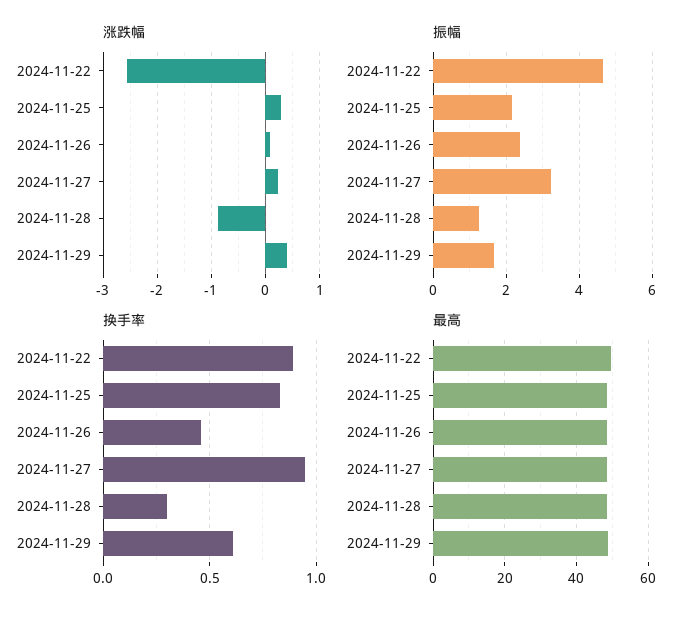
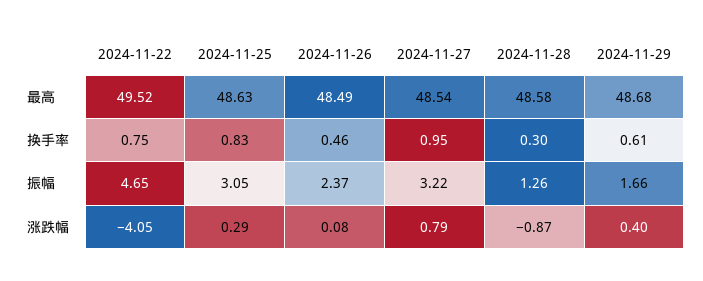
  {
    "涨跌幅": {
-     "2024-11-22": -2.6,
+     "2024-11-22": -4.05,
      "2024-11-25": 0.29,
      "2024-11-26": 0.08,
-     "2024-11-27": 0.2,
+     "2024-11-27": 0.79,
      "2024-11-28": -0.87,
      "2024-11-29": 0.4
    },
    "振幅": {
      "2024-11-22": 4.65,
-     "2024-11-25": 2.2,
+     "2024-11-25": 3.05,
      "2024-11-26": 2.37,
      "2024-11-27": 3.22,
      "2024-11-28": 1.26,
      "2024-11-29": 1.66
    },
    "换手率": {
-     "2024-11-22": 0.9,
+     "2024-11-22": 0.75,
      "2024-11-25": 0.83,
      "2024-11-26": 0.46,
      "2024-11-27": 0.95,
      "2024-11-28": 0.3,
      "2024-11-29": 0.61
    },
    "最高": {
      "2024-11-22": 49.52,
      "2024-11-25": 48.63,
      "2024-11-26": 48.49,
      "2024-11-27": 48.54,
      "2024-11-28": 48.58,
      "2024-11-29": 48.68
    }
  }

